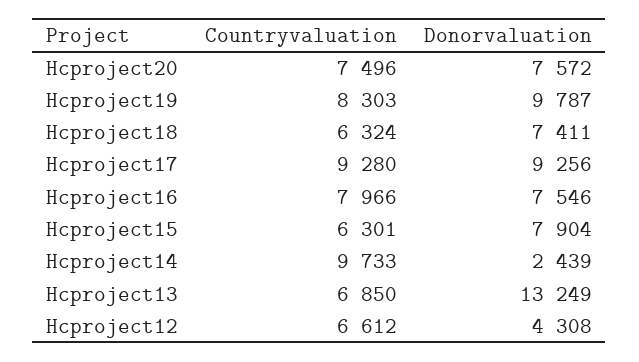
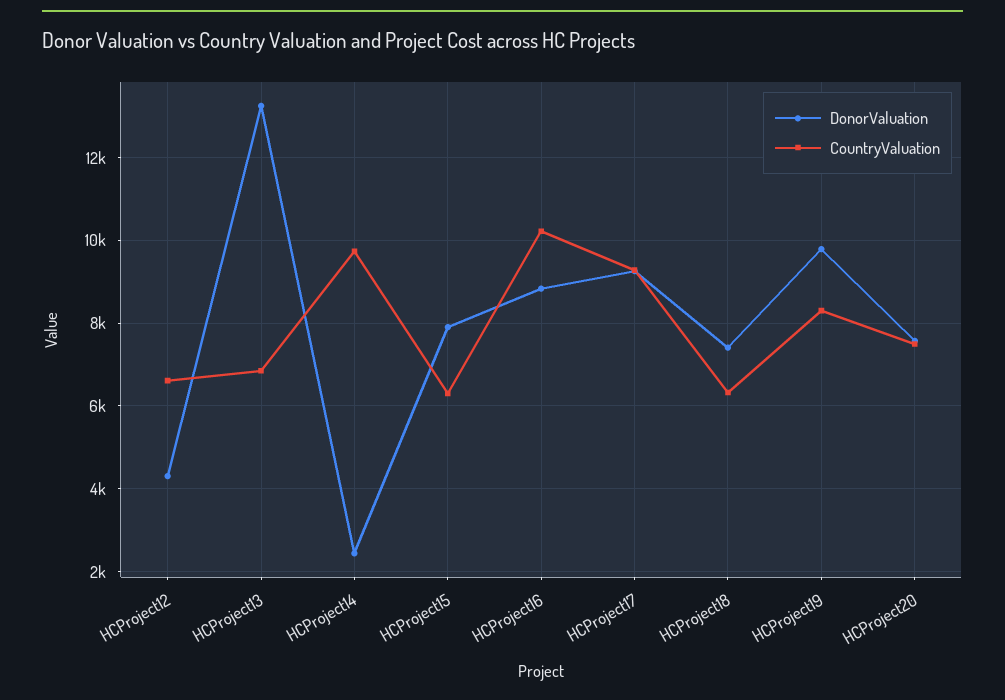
  {
    "Countryvaluation": {
      "Hcproject20": 7496,
      "Hcproject19": 8303,
      "Hcproject18": 6324,
      "Hcproject17": 9280,
-     "Hcproject16": 7966,
+     "Hcproject16": 10200,
      "Hcproject15": 6301,
      "Hcproject14": 9733,
      "Hcproject13": 6850,
      "Hcproject12": 6612
    },
    "Donorvaluation": {
      "Hcproject20": 7572,
      "Hcproject19": 9787,
      "Hcproject18": 7411,
      "Hcproject17": 9256,
-     "Hcproject16": 7546,
+     "Hcproject16": 8800,
      "Hcproject15": 7904,
      "Hcproject14": 2439,
      "Hcproject13": 13249,
      "Hcproject12": 4308
    }
  }

